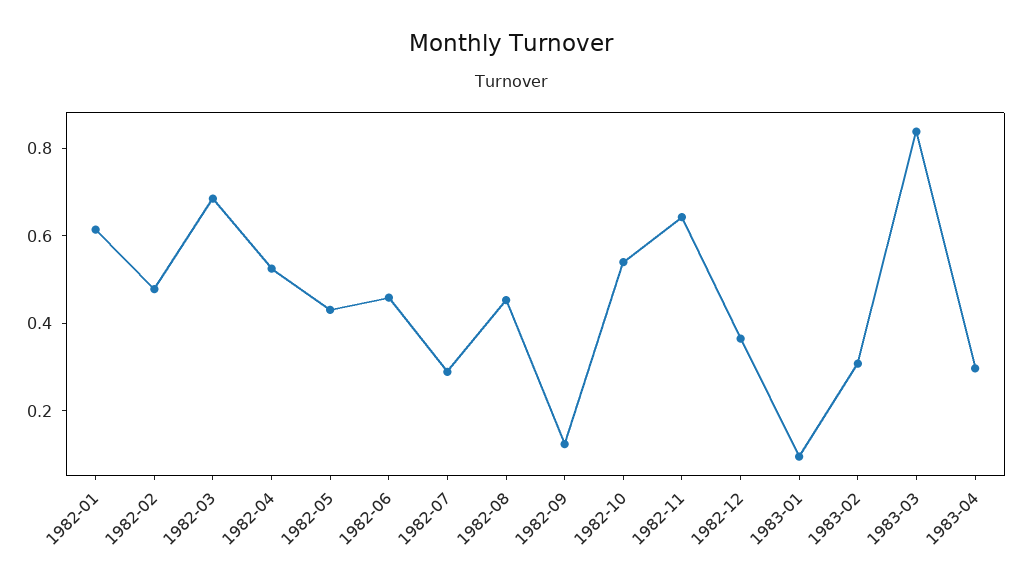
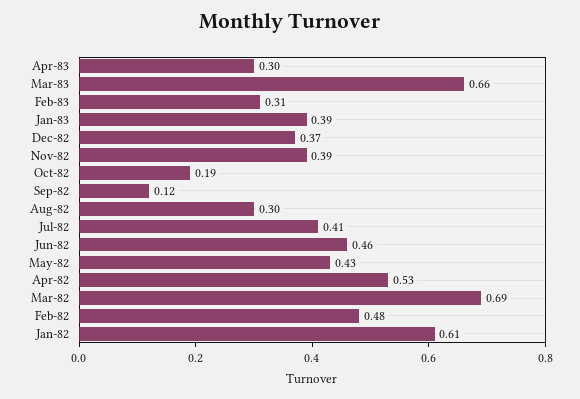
  {
    "1982-01": 0.61,
    "1982-02": 0.48,
    "1982-03": 0.69,
    "1982-04": 0.53,
    "1982-05": 0.43,
    "1982-06": 0.46,
-   "1982-07": 0.3,
+   "1982-07": 0.41,
-   "1982-08": 0.45,
+   "1982-08": 0.3,
    "1982-09": 0.12,
-   "1982-10": 0.55,
+   "1982-10": 0.19,
-   "1982-11": 0.65,
+   "1982-11": 0.39,
    "1982-12": 0.37,
-   "1983-01": 0.1,
+   "1983-01": 0.39,
    "1983-02": 0.31,
-   "1983-03": 0.85,
+   "1983-03": 0.66,
    "1983-04": 0.3
  }

